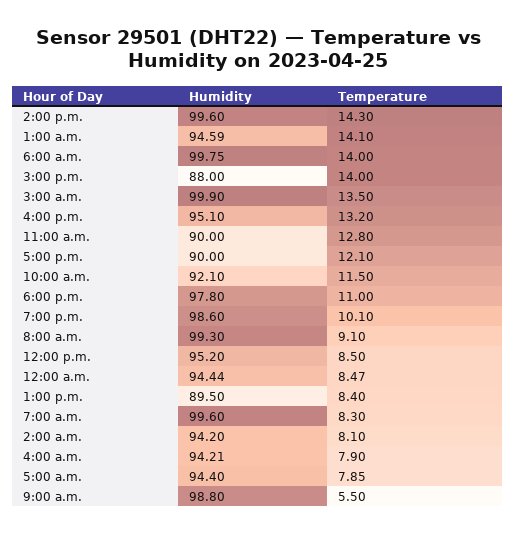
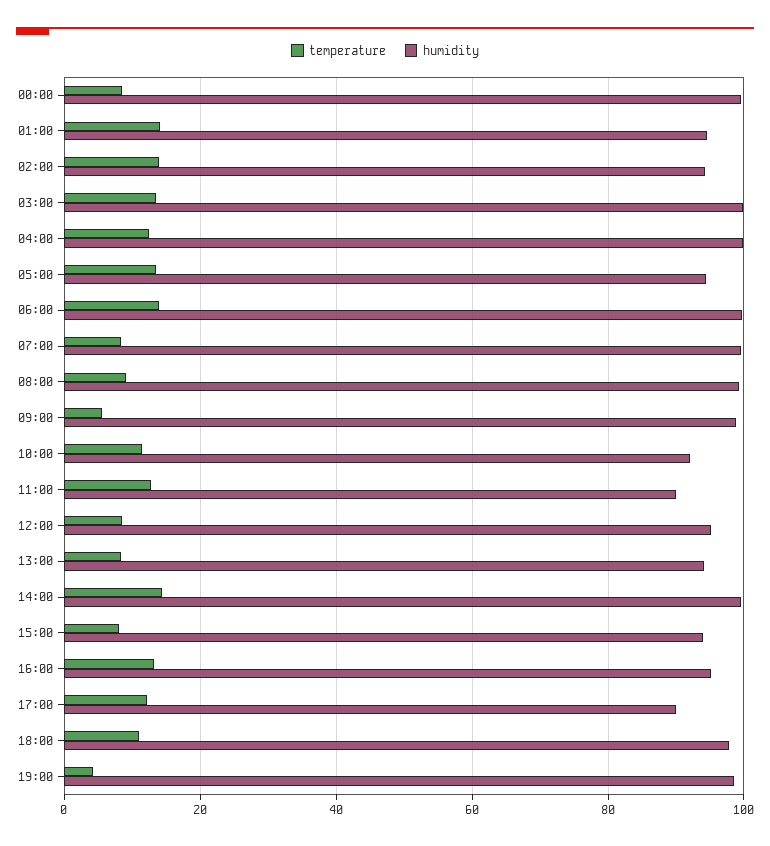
  {
    "Humidity": {
      "2:00 p.m.": 99.6,
      "1:00 a.m.": 94.59,
      "6:00 a.m.": 99.75,
-     "3:00 p.m.": 88,
+     "3:00 p.m.": 94,
      "3:00 a.m.": 99.9,
      "4:00 p.m.": 95.1,
      "11:00 a.m.": 90,
      "5:00 p.m.": 90,
      "10:00 a.m.": 92.1,
      "6:00 p.m.": 97.8,
      "7:00 p.m.": 98.6,
      "8:00 a.m.": 99.3,
      "12:00 p.m.": 95.2,
-     "12:00 a.m.": 94.44,
+     "12:00 a.m.": 100,
-     "1:00 p.m.": 89.5,
+     "1:00 p.m.": 94,
      "7:00 a.m.": 99.6,
      "2:00 a.m.": 94.2,
-     "4:00 a.m.": 94.21,
+     "4:00 a.m.": 100,
      "5:00 a.m.": 94.4,
      "9:00 a.m.": 98.8
    },
    "Temperature": {
      "2:00 p.m.": 14.3,
      "1:00 a.m.": 14.1,
      "6:00 a.m.": 14,
-     "3:00 p.m.": 14,
+     "3:00 p.m.": 8,
      "3:00 a.m.": 13.5,
      "4:00 p.m.": 13.2,
      "11:00 a.m.": 12.8,
      "5:00 p.m.": 12.1,
      "10:00 a.m.": 11.5,
      "6:00 p.m.": 11,
-     "7:00 p.m.": 10.1,
+     "7:00 p.m.": 4,
      "8:00 a.m.": 9.1,
      "12:00 p.m.": 8.5,
      "12:00 a.m.": 8.47,
      "1:00 p.m.": 8.4,
      "7:00 a.m.": 8.3,
-     "2:00 a.m.": 8.1,
+     "2:00 a.m.": 14,
-     "4:00 a.m.": 7.9,
+     "4:00 a.m.": 12,
-     "5:00 a.m.": 7.85,
+     "5:00 a.m.": 14,
      "9:00 a.m.": 5.5
    }
  }

